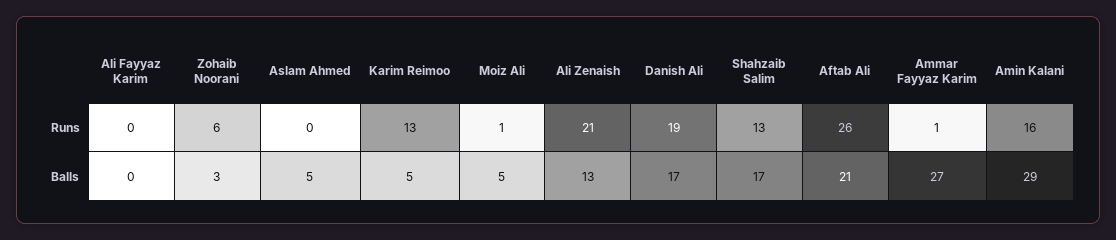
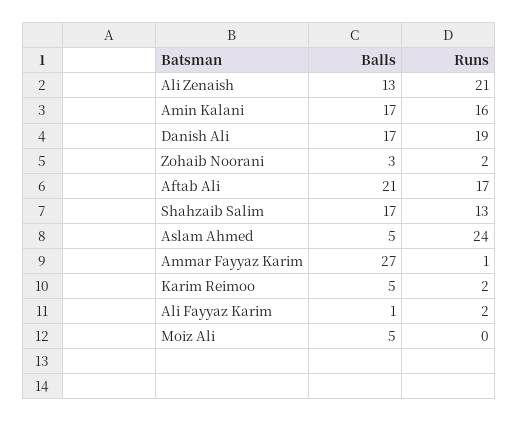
  {
    "Ali Fayyaz Karim": {
-     "Runs": 0,
+     "Runs": 2,
-     "Balls": 0
+     "Balls": 1
    },
    "Zohaib Noorani": {
-     "Runs": 6,
+     "Runs": 2,
      "Balls": 3
    },
    "Aslam Ahmed": {
-     "Runs": 0,
+     "Runs": 24,
      "Balls": 5
    },
    "Karim Reimoo": {
-     "Runs": 13,
+     "Runs": 2,
      "Balls": 5
    },
    "Moiz Ali": {
-     "Runs": 1,
+     "Runs": 0,
      "Balls": 5
    },
    "Ali Zenaish": {
      "Runs": 21,
      "Balls": 13
    },
    "Danish Ali": {
      "Runs": 19,
      "Balls": 17
    },
    "Shahzaib Salim": {
      "Runs": 13,
      "Balls": 17
    },
    "Aftab Ali": {
-     "Runs": 26,
+     "Runs": 17,
      "Balls": 21
    },
    "Ammar Fayyaz Karim": {
      "Runs": 1,
      "Balls": 27
    },
    "Amin Kalani": {
      "Runs": 16,
-     "Balls": 29
+     "Balls": 17
    }
  }

